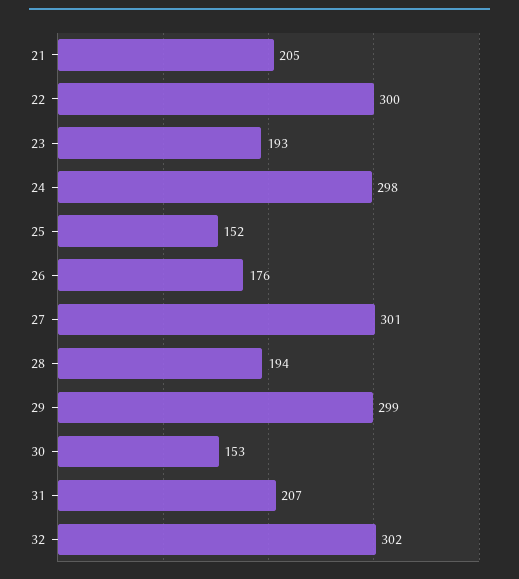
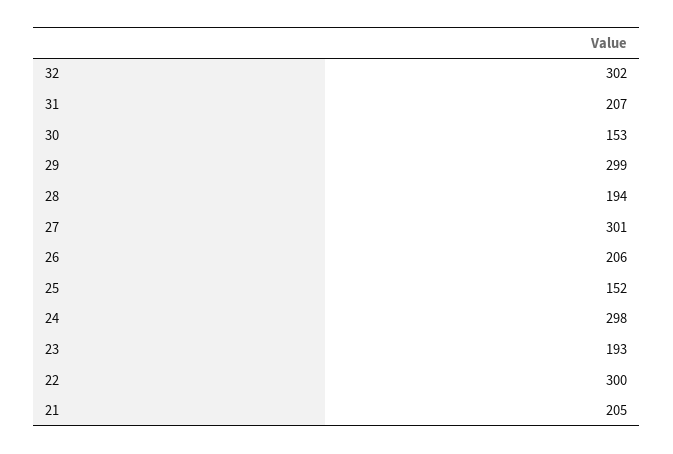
  {
    "21": 205,
    "22": 300,
    "23": 193,
    "24": 298,
    "25": 152,
-   "26": 176,
+   "26": 206,
    "27": 301,
    "28": 194,
    "29": 299,
    "30": 153,
    "31": 207,
    "32": 302
  }

